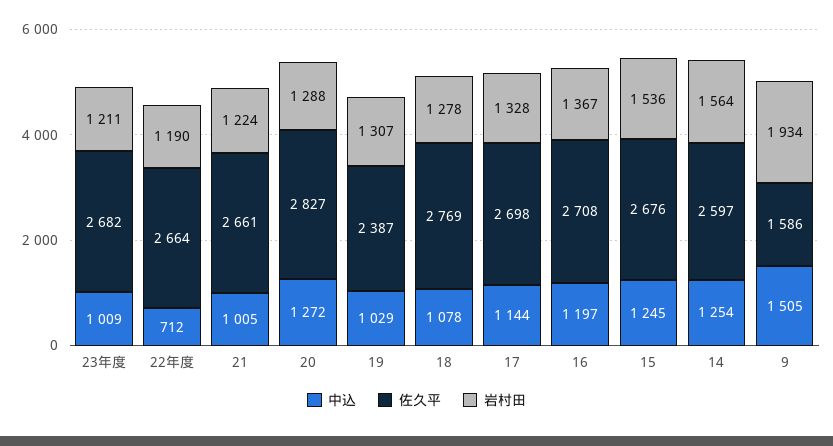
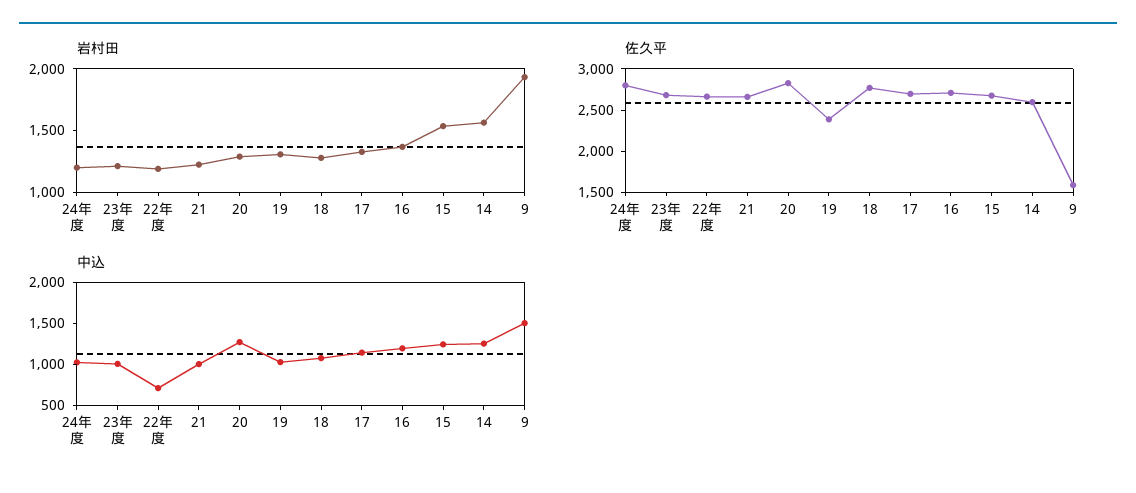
  {
    "中込": {
      "23年度": 1009,
      "22年度": 712,
      "21": 1005,
      "20": 1272,
      "19": 1029,
      "18": 1078,
      "17": 1144,
      "16": 1197,
      "15": 1245,
      "14": 1254,
-     "9": 1505
+     "9": 1505,
+     "24年度": 1000
    },
    "佐久平": {
      "23年度": 2682,
      "22年度": 2664,
      "21": 2661,
      "20": 2827,
      "19": 2387,
      "18": 2769,
      "17": 2698,
      "16": 2708,
      "15": 2676,
      "14": 2597,
-     "9": 1586
+     "9": 1586,
+     "24年度": 2800
    },
    "岩村田": {
      "23年度": 1211,
      "22年度": 1190,
      "21": 1224,
      "20": 1288,
      "19": 1307,
      "18": 1278,
      "17": 1328,
      "16": 1367,
      "15": 1536,
      "14": 1564,
-     "9": 1934
+     "9": 1934,
+     "24年度": 1200
    }
  }

